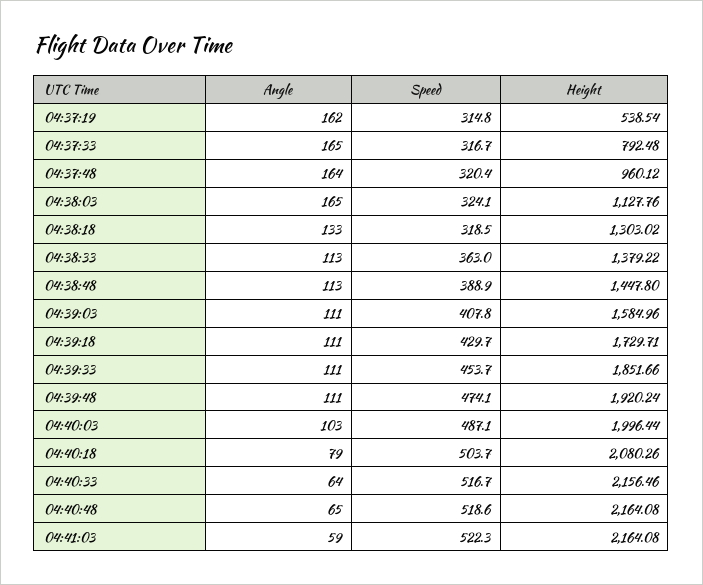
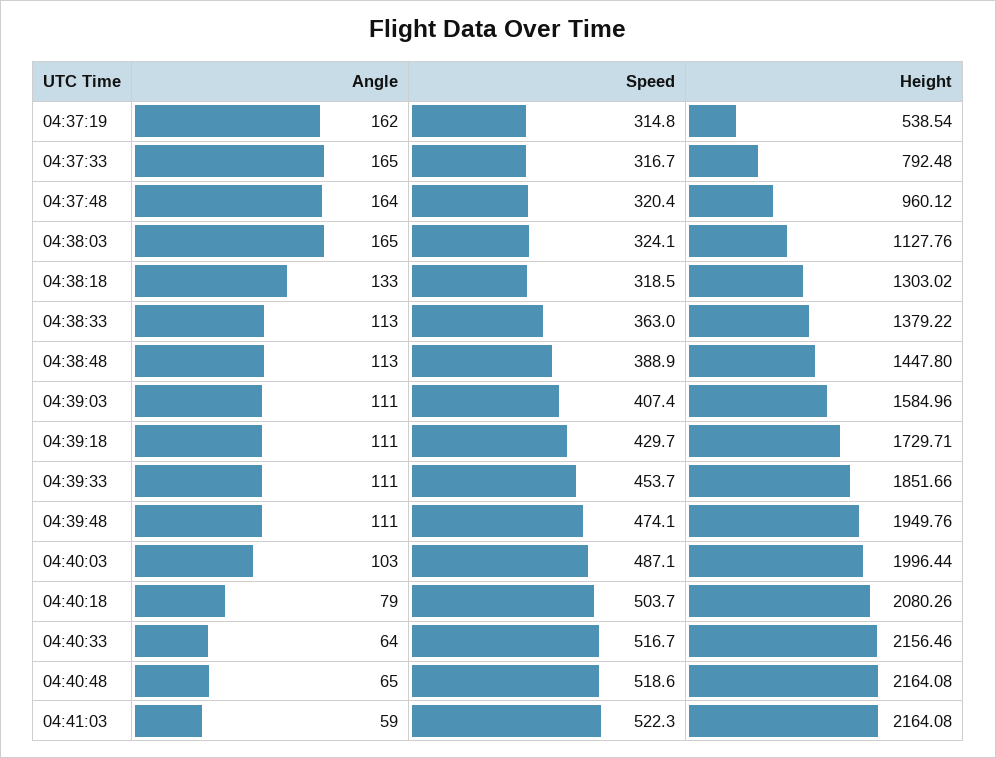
  {
    "Angle": {
      "04:37:19": 162,
      "04:37:33": 165,
      "04:37:48": 164,
      "04:38:03": 165,
      "04:38:18": 133,
      "04:38:33": 113,
      "04:38:48": 113,
      "04:39:03": 111,
      "04:39:18": 111,
      "04:39:33": 111,
      "04:39:48": 111,
      "04:40:03": 103,
      "04:40:18": 79,
      "04:40:33": 64,
      "04:40:48": 65,
      "04:41:03": 59
    },
    "Speed": {
      "04:37:19": 314.8,
      "04:37:33": 316.7,
      "04:37:48": 320.4,
      "04:38:03": 324.1,
      "04:38:18": 318.5,
      "04:38:33": 363,
      "04:38:48": 388.9,
-     "04:39:03": 407.8,
+     "04:39:03": 407.4,
      "04:39:18": 429.7,
      "04:39:33": 453.7,
      "04:39:48": 474.1,
      "04:40:03": 487.1,
      "04:40:18": 503.7,
      "04:40:33": 516.7,
      "04:40:48": 518.6,
      "04:41:03": 522.3
    },
    "Height": {
      "04:37:19": 538.54,
      "04:37:33": 792.48,
      "04:37:48": 960.12,
      "04:38:03": 1127.76,
      "04:38:18": 1303.02,
      "04:38:33": 1379.22,
      "04:38:48": 1447.8,
      "04:39:03": 1584.96,
      "04:39:18": 1729.71,
      "04:39:33": 1851.66,
-     "04:39:48": 1920.24,
+     "04:39:48": 1949.76,
      "04:40:03": 1996.44,
      "04:40:18": 2080.26,
      "04:40:33": 2156.46,
      "04:40:48": 2164.08,
      "04:41:03": 2164.08
    }
  }

